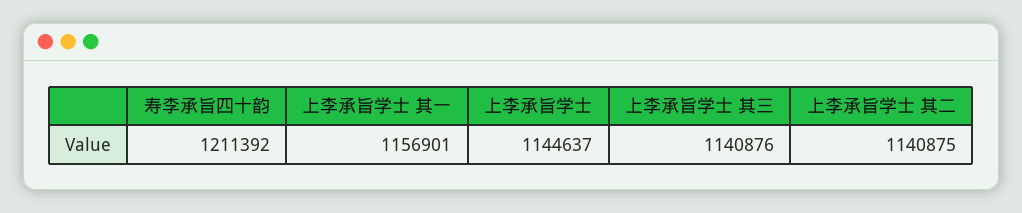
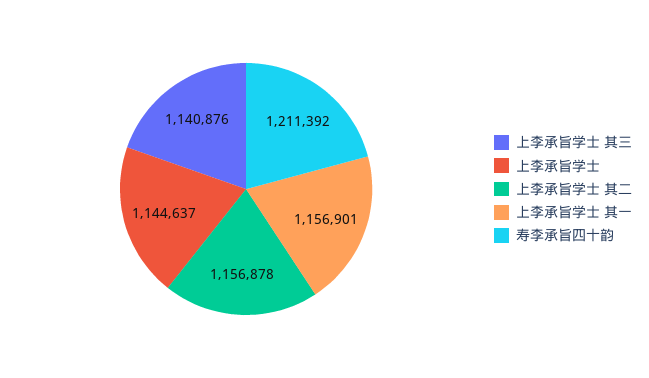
  {
    "寿李承旨四十韵": 1211392,
    "上李承旨学士 其一": 1156901,
    "上李承旨学士": 1144637,
    "上李承旨学士 其三": 1140876,
-   "上李承旨学士 其二": 1140875
+   "上李承旨学士 其二": 1156878
  }

